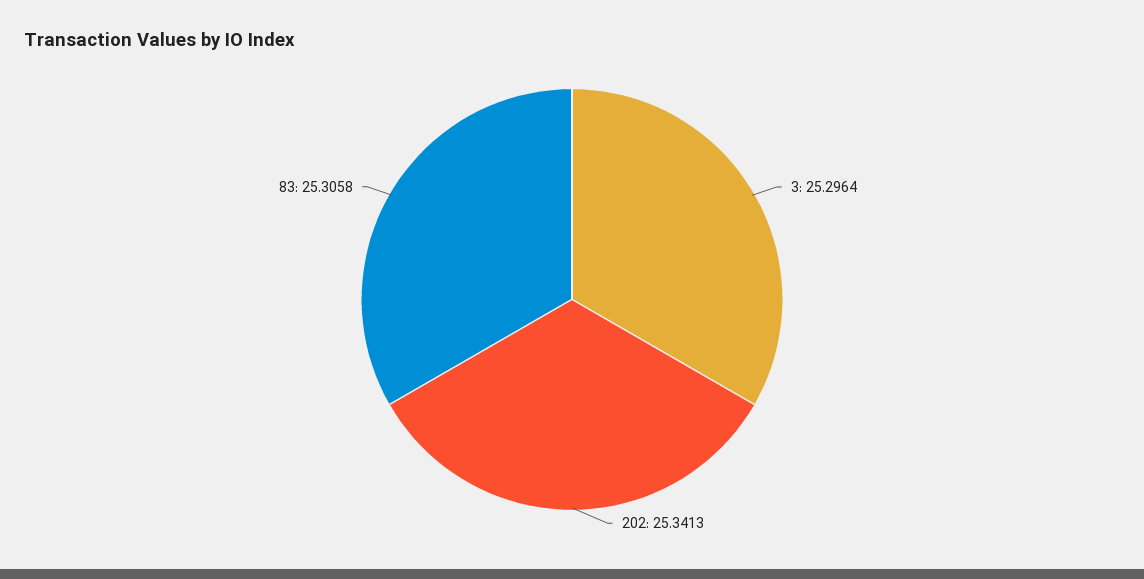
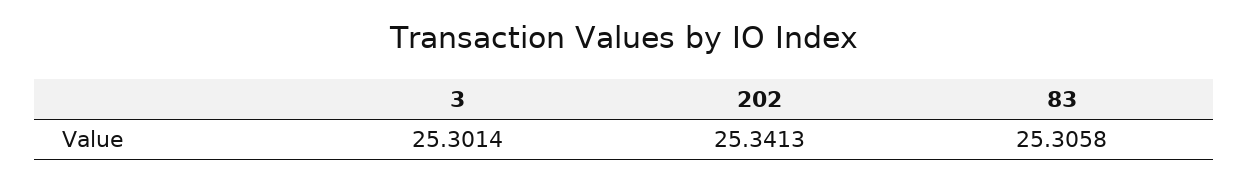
  {
-   "3": 25.2964,
+   "3": 25.3014,
    "202": 25.3413,
    "83": 25.3058
  }

